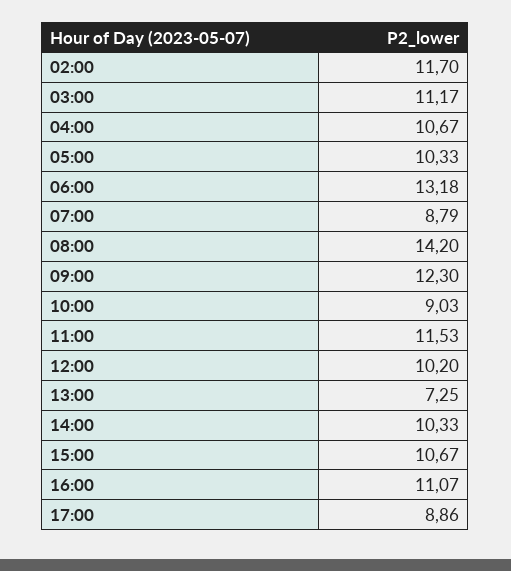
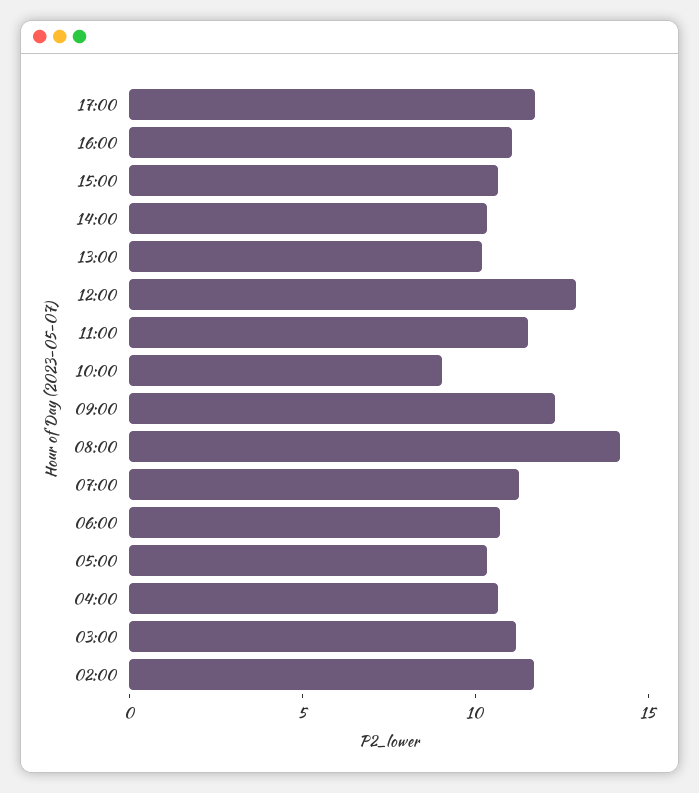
  {
    "02:00": 11.7,
    "03:00": 11.17,
    "04:00": 10.67,
    "05:00": 10.33,
-   "06:00": 13.18,
+   "06:00": 11,
-   "07:00": 8.79,
+   "07:00": 11,
    "08:00": 14.2,
    "09:00": 12.3,
    "10:00": 9.03,
    "11:00": 11.53,
-   "12:00": 10.2,
+   "12:00": 13,
-   "13:00": 7.25,
+   "13:00": 10,
    "14:00": 10.33,
    "15:00": 10.67,
    "16:00": 11.07,
-   "17:00": 8.86
+   "17:00": 12
  }

